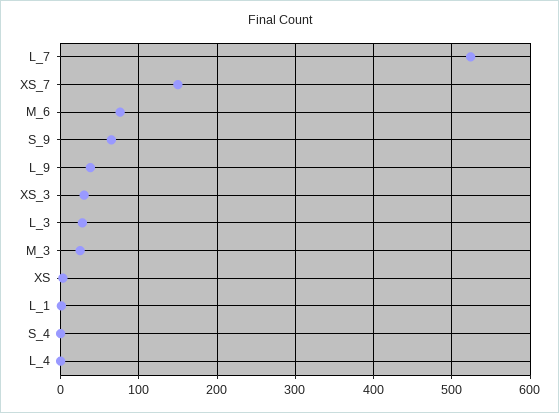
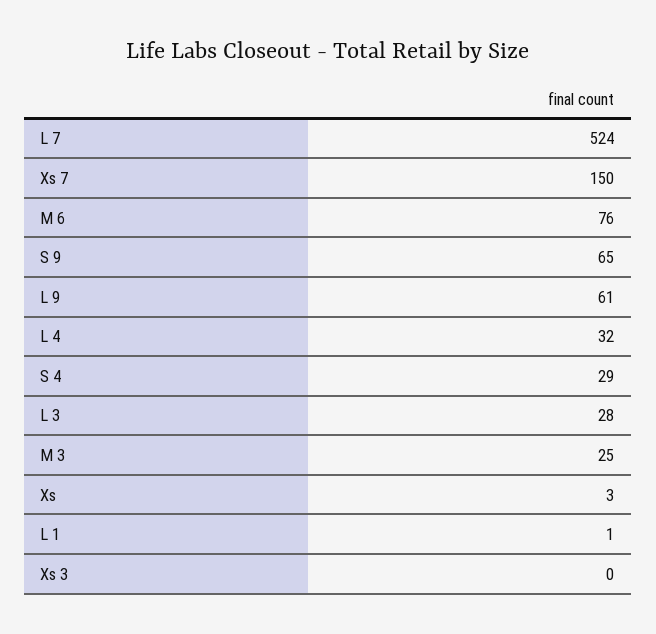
  {
    "L_7": 524,
    "XS_7": 150,
    "M_6": 76,
    "S_9": 65,
-   "L_9": 40,
+   "L_9": 61,
-   "XS_3": 30,
+   "XS_3": 0,
    "L_3": 28,
    "M_3": 25,
    "XS": 3,
    "L_1": 1,
-   "S_4": 0,
+   "S_4": 29,
-   "L_4": 0
+   "L_4": 32
  }

